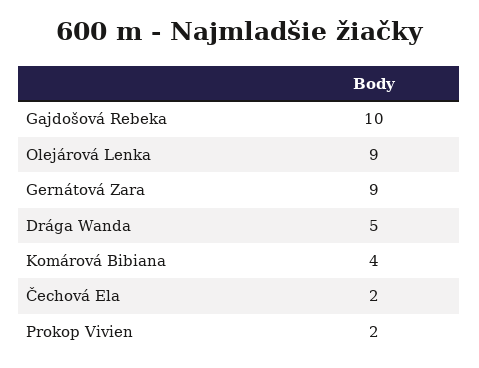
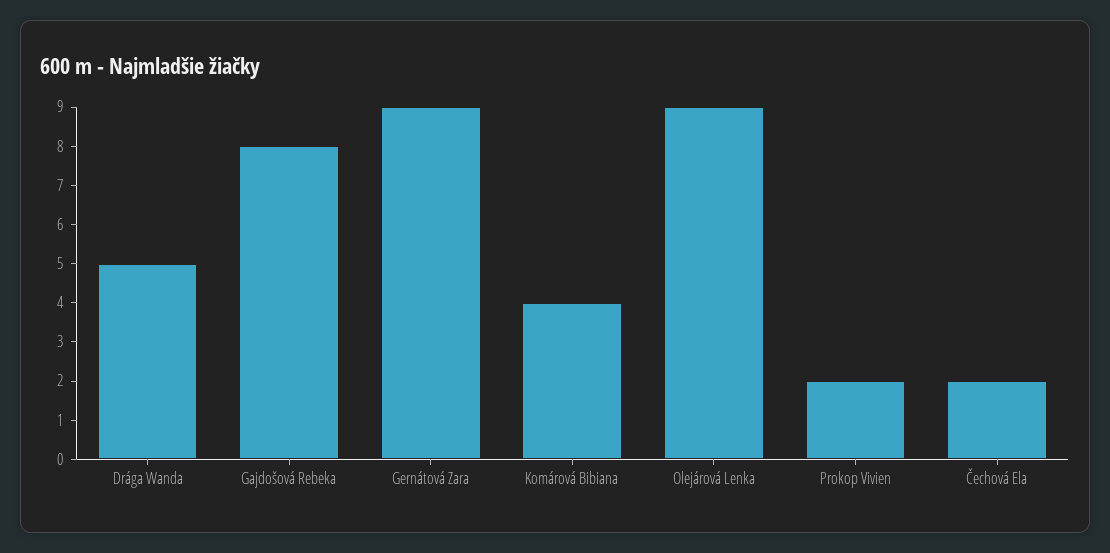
  {
-   "Gajdošová Rebeka": 10,
+   "Gajdošová Rebeka": 8,
    "Olejárová Lenka": 9,
    "Gernátová Zara": 9,
    "Drága Wanda": 5,
    "Komárová Bibiana": 4,
    "Čechová Ela": 2,
    "Prokop Vivien": 2
  }

